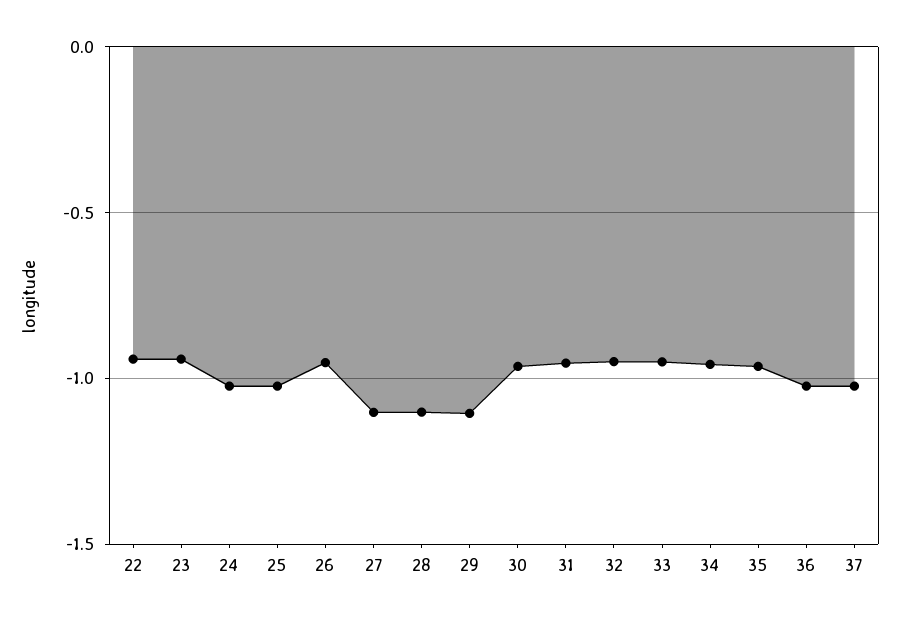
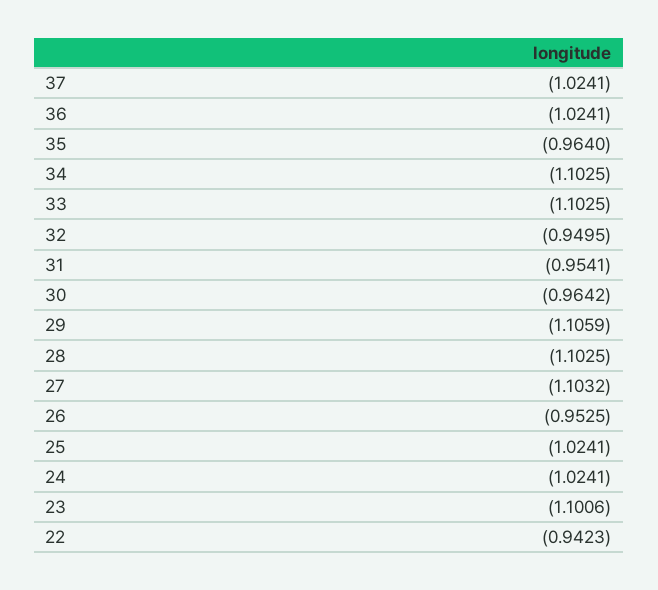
  {
    "22": -0.9423,
-   "23": -0.95,
+   "23": -1.1006,
    "24": -1.0241,
    "25": -1.0241,
    "26": -0.9525,
    "27": -1.1032,
    "28": -1.1025,
    "29": -1.1059,
    "30": -0.9642,
    "31": -0.9541,
    "32": -0.9495,
-   "33": -0.95,
+   "33": -1.1025,
-   "34": -0.95,
+   "34": -1.1025,
    "35": -0.964,
    "36": -1.0241,
    "37": -1.0241
  }

